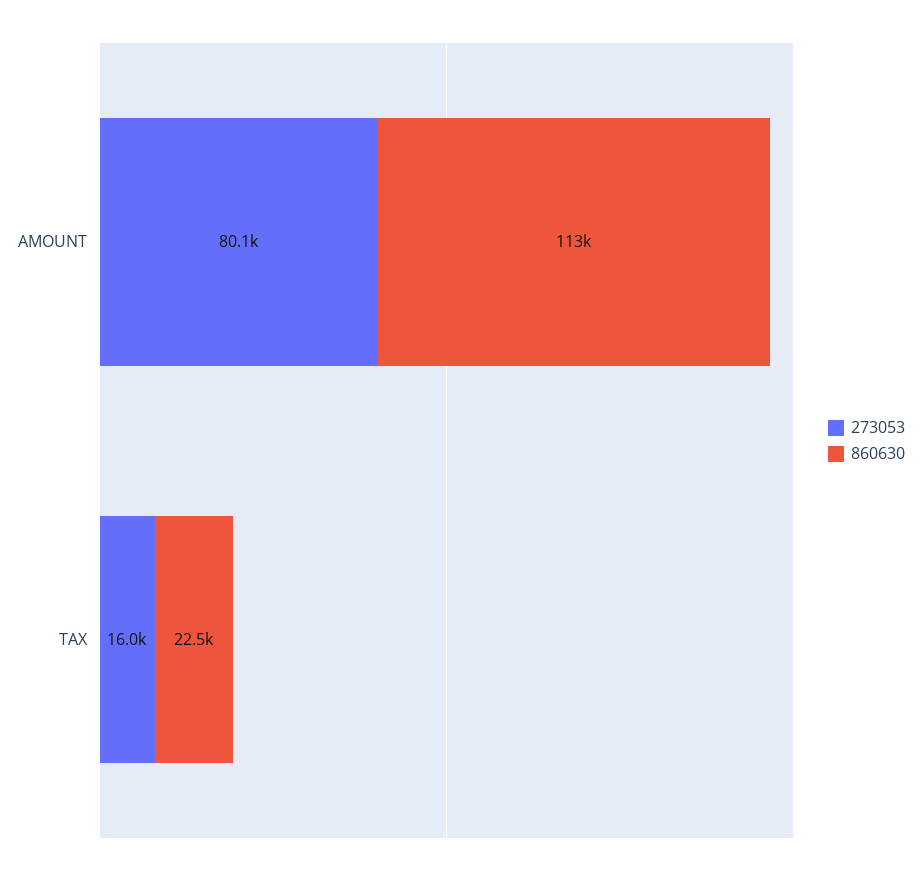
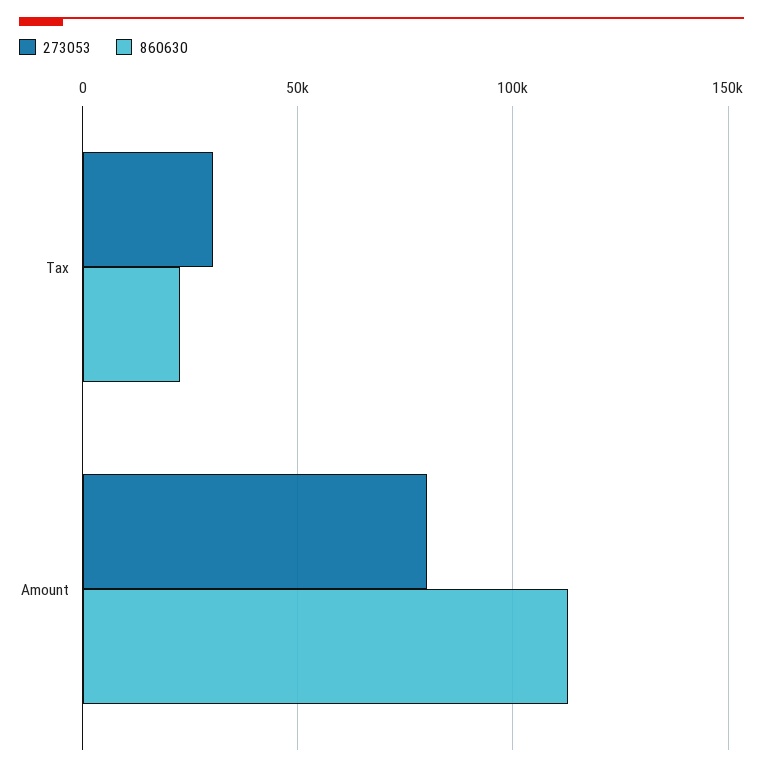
  {
    "273053": {
      "AMOUNT": 80100,
-     "TAX": 16000
+     "TAX": 30000
    },
    "860630": {
      "AMOUNT": 113000,
      "TAX": 22500
    }
  }

